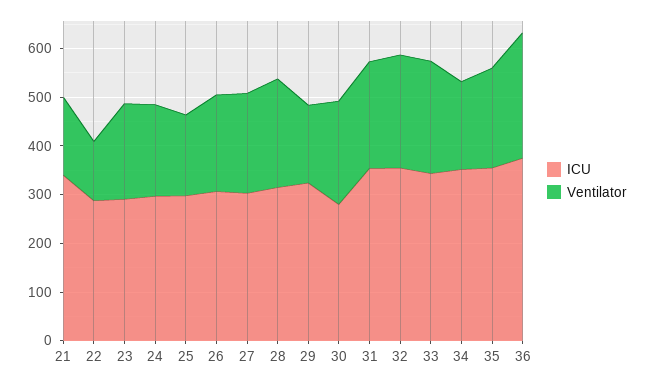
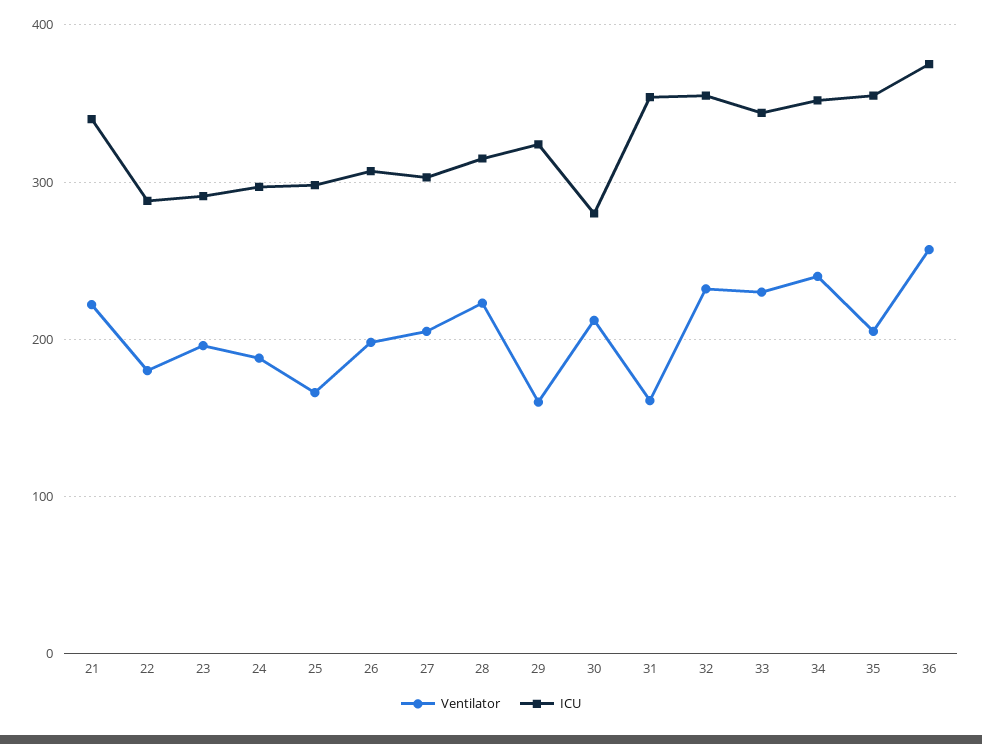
  {
    "ICU": {
      "21": 340,
      "22": 290,
      "23": 290,
      "24": 300,
      "25": 300,
      "26": 310,
      "27": 300,
      "28": 320,
      "29": 320,
      "30": 280,
      "31": 350,
      "32": 360,
      "33": 340,
      "34": 350,
      "35": 360,
      "36": 380
    },
    "Ventilator": {
-     "21": 160,
+     "21": 220,
-     "22": 120,
+     "22": 180,
      "23": 200,
      "24": 190,
      "25": 170,
      "26": 200,
      "27": 210,
      "28": 220,
      "29": 160,
      "30": 210,
-     "31": 220,
+     "31": 160,
      "32": 230,
      "33": 230,
-     "34": 180,
+     "34": 240,
      "35": 210,
      "36": 260
    }
  }

